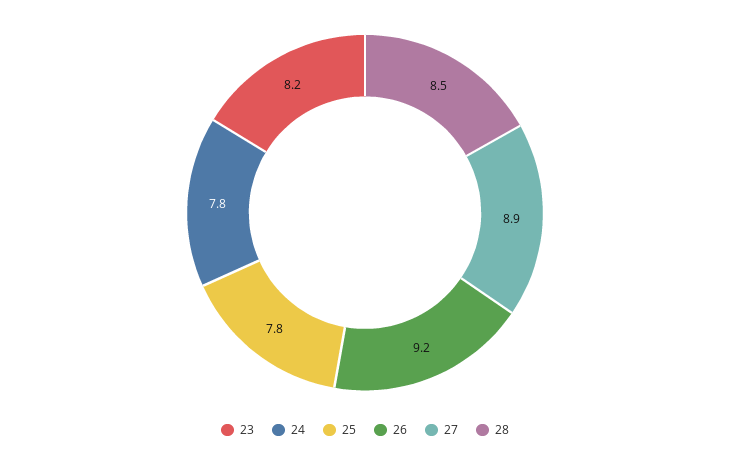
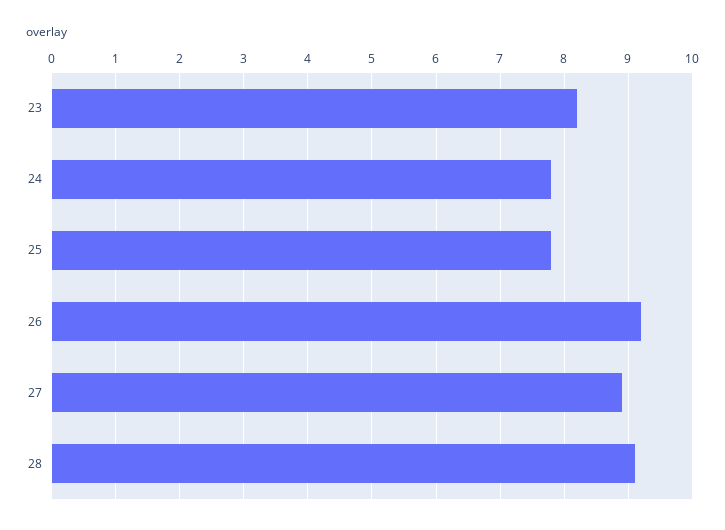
  {
    "23": 8.2,
    "24": 7.8,
    "25": 7.8,
    "26": 9.2,
    "27": 8.9,
-   "28": 8.5
+   "28": 9.1
  }

